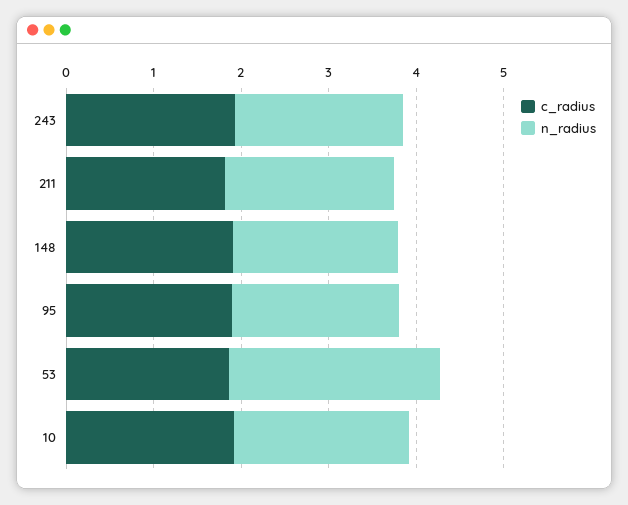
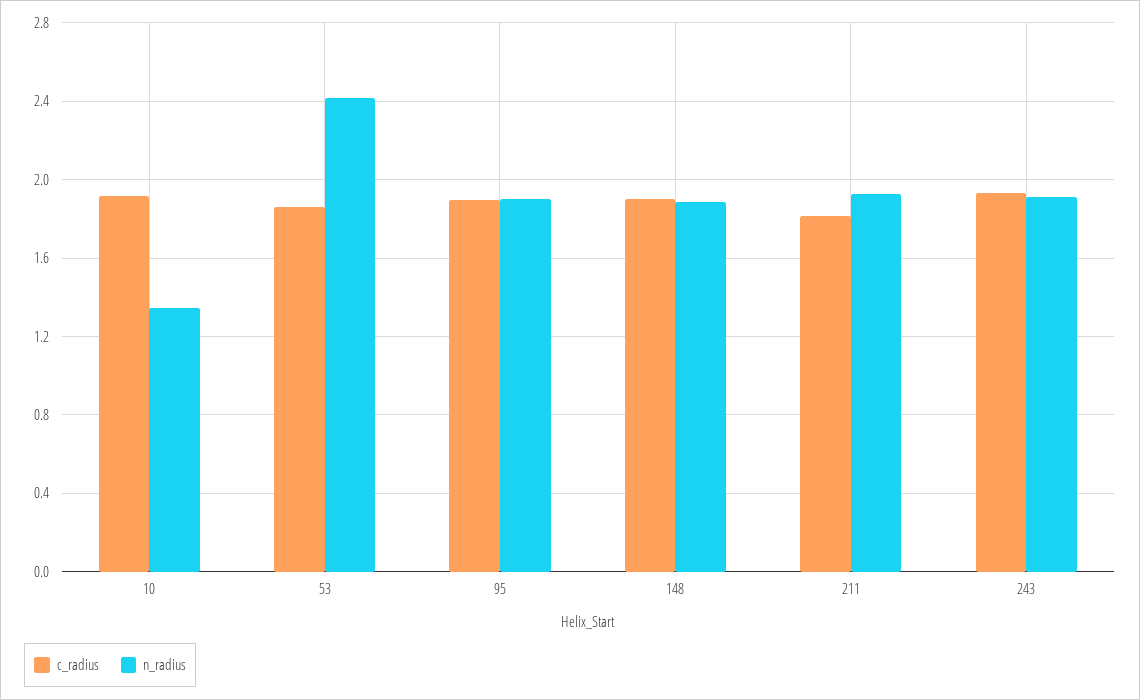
  {
    "c_radius": {
      "243": 1.95,
      "211": 1.8,
      "148": 1.9,
      "95": 1.9,
      "53": 1.85,
      "10": 1.9
    },
    "n_radius": {
      "243": 1.9,
      "211": 1.95,
      "148": 1.9,
      "95": 1.9,
      "53": 2.4,
-     "10": 2
+     "10": 1.35
    }
  }

